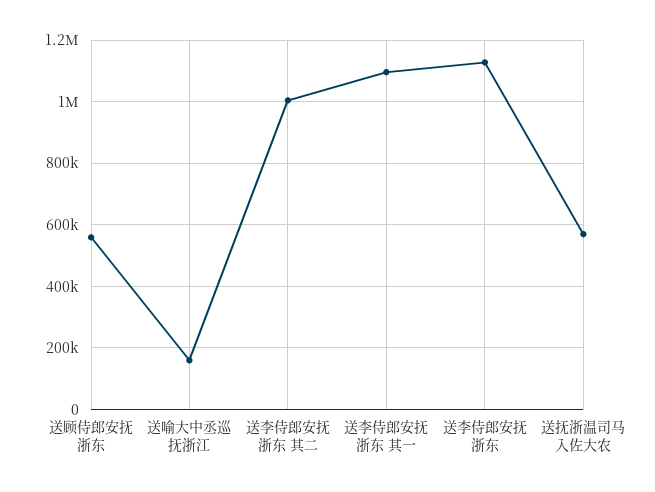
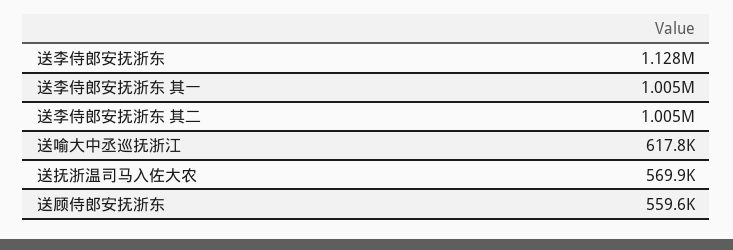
  {
    "送顾侍郎安抚浙东": 559600,
-   "送喻大中丞巡抚浙江": 160000,
+   "送喻大中丞巡抚浙江": 617800,
    "送李侍郎安抚浙东 其二": 1005000,
-   "送李侍郎安抚浙东 其一": 1100000,
+   "送李侍郎安抚浙东 其一": 1005000,
    "送李侍郎安抚浙东": 1128000,
    "送抚浙温司马入佐大农": 569900
  }

